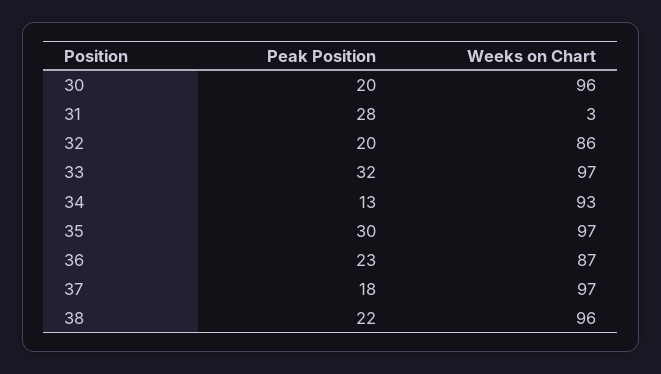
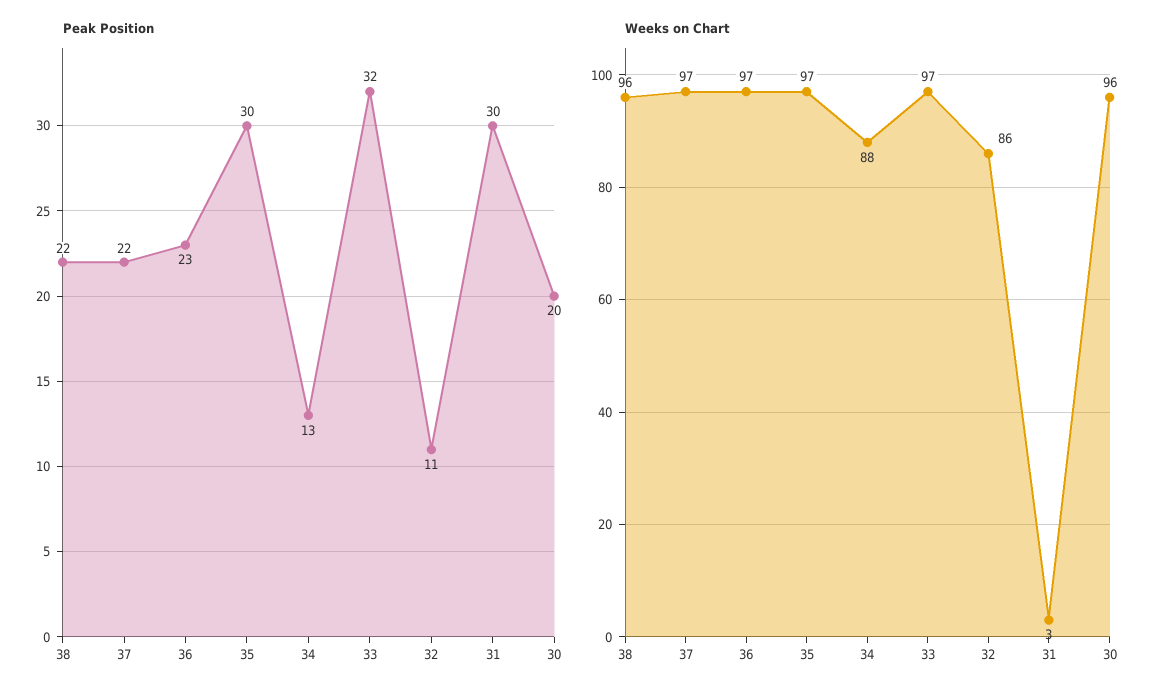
  {
    "Peak Position": {
      "30": 20,
-     "31": 28,
+     "31": 30,
-     "32": 20,
+     "32": 11,
      "33": 32,
      "34": 13,
      "35": 30,
      "36": 23,
-     "37": 18,
+     "37": 22,
      "38": 22
    },
    "Weeks on Chart": {
      "30": 96,
      "31": 3,
      "32": 86,
      "33": 97,
-     "34": 93,
+     "34": 88,
      "35": 97,
-     "36": 87,
+     "36": 97,
      "37": 97,
      "38": 96
    }
  }

